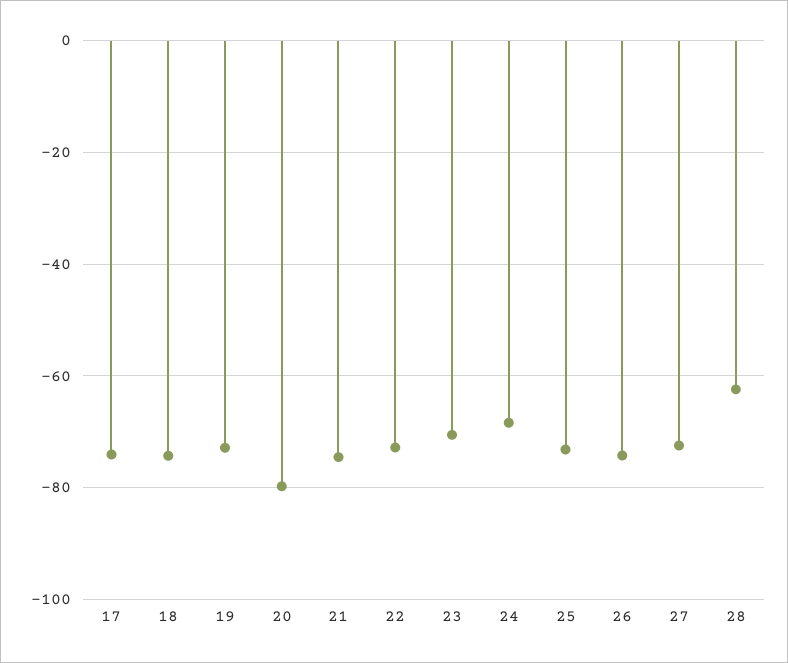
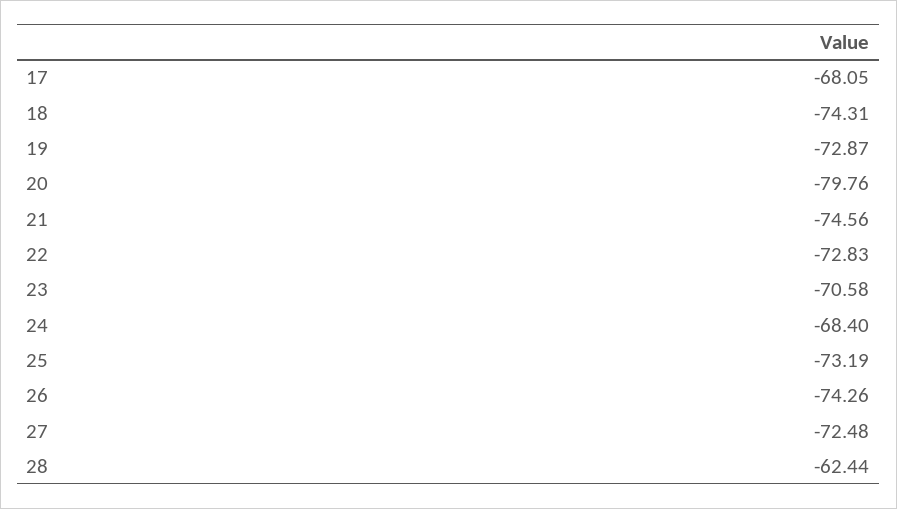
  {
-   "17": -74,
+   "17": -68.05,
    "18": -74.31,
    "19": -72.87,
    "20": -79.76,
    "21": -74.56,
    "22": -72.83,
    "23": -70.58,
    "24": -68.4,
    "25": -73.19,
    "26": -74.26,
    "27": -72.48,
    "28": -62.44
  }

